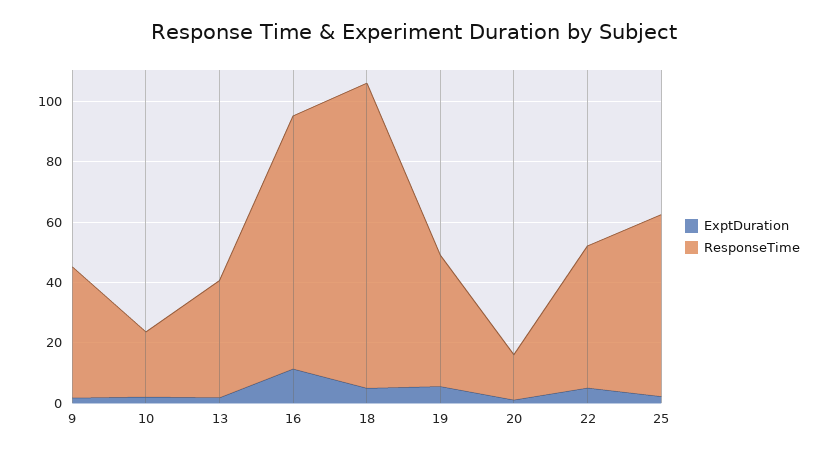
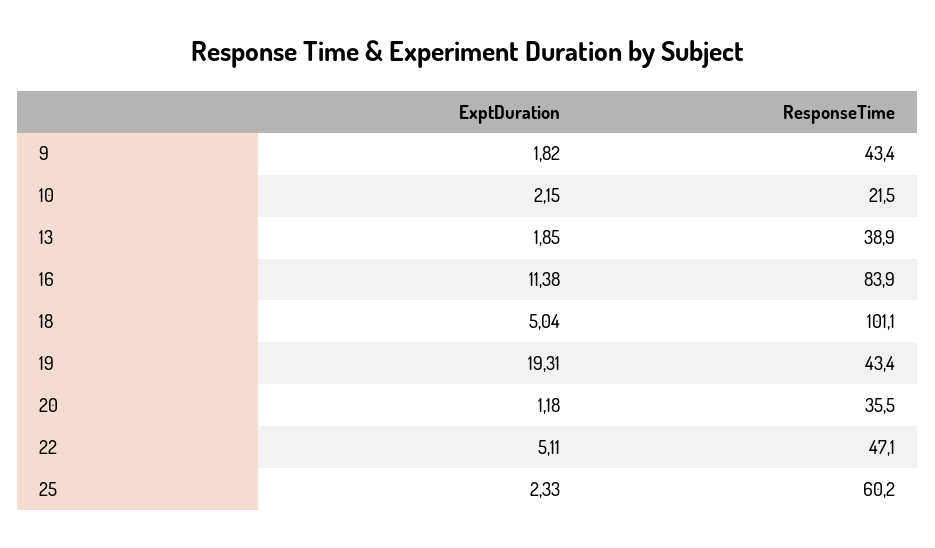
  {
    "ExptDuration": {
      "9": 1.82,
      "10": 2.15,
      "13": 1.85,
      "16": 11.38,
      "18": 5.04,
-     "19": 5,
+     "19": 19.31,
      "20": 1.18,
      "22": 5.11,
      "25": 2.33
    },
    "ResponseTime": {
      "9": 43.4,
      "10": 21.5,
      "13": 38.9,
      "16": 83.9,
      "18": 101.1,
      "19": 43.4,
-     "20": 15,
+     "20": 35.5,
      "22": 47.1,
      "25": 60.2
    }
  }

